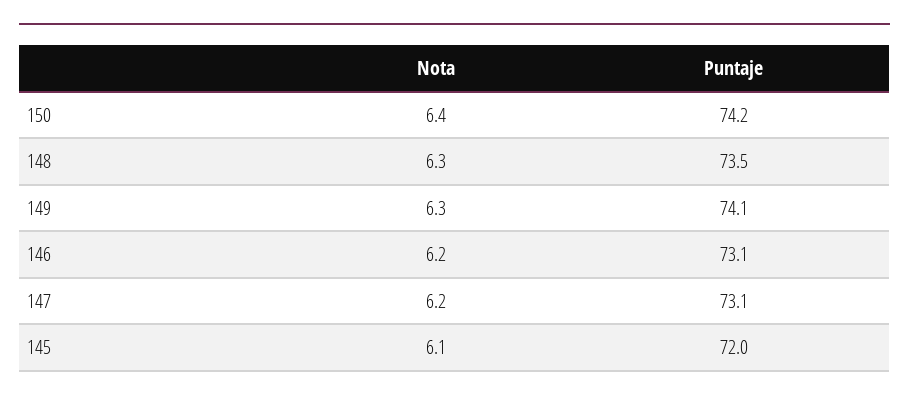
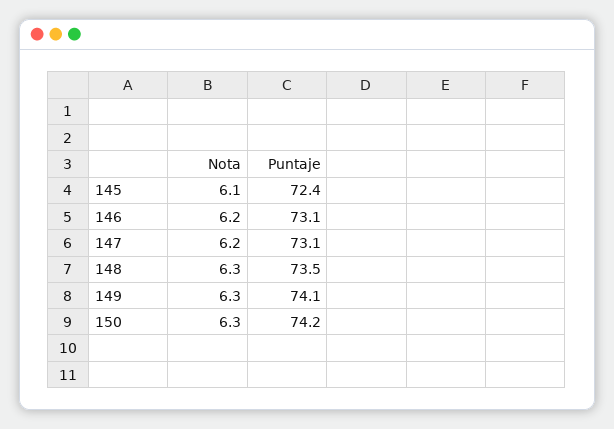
  {
    "Nota": {
-     "150": 6.4,
+     "150": 6.3,
      "148": 6.3,
      "149": 6.3,
      "146": 6.2,
      "147": 6.2,
      "145": 6.1
    },
    "Puntaje": {
      "150": 74.2,
      "148": 73.5,
      "149": 74.1,
      "146": 73.1,
      "147": 73.1,
-     "145": 72
+     "145": 72.4
    }
  }

